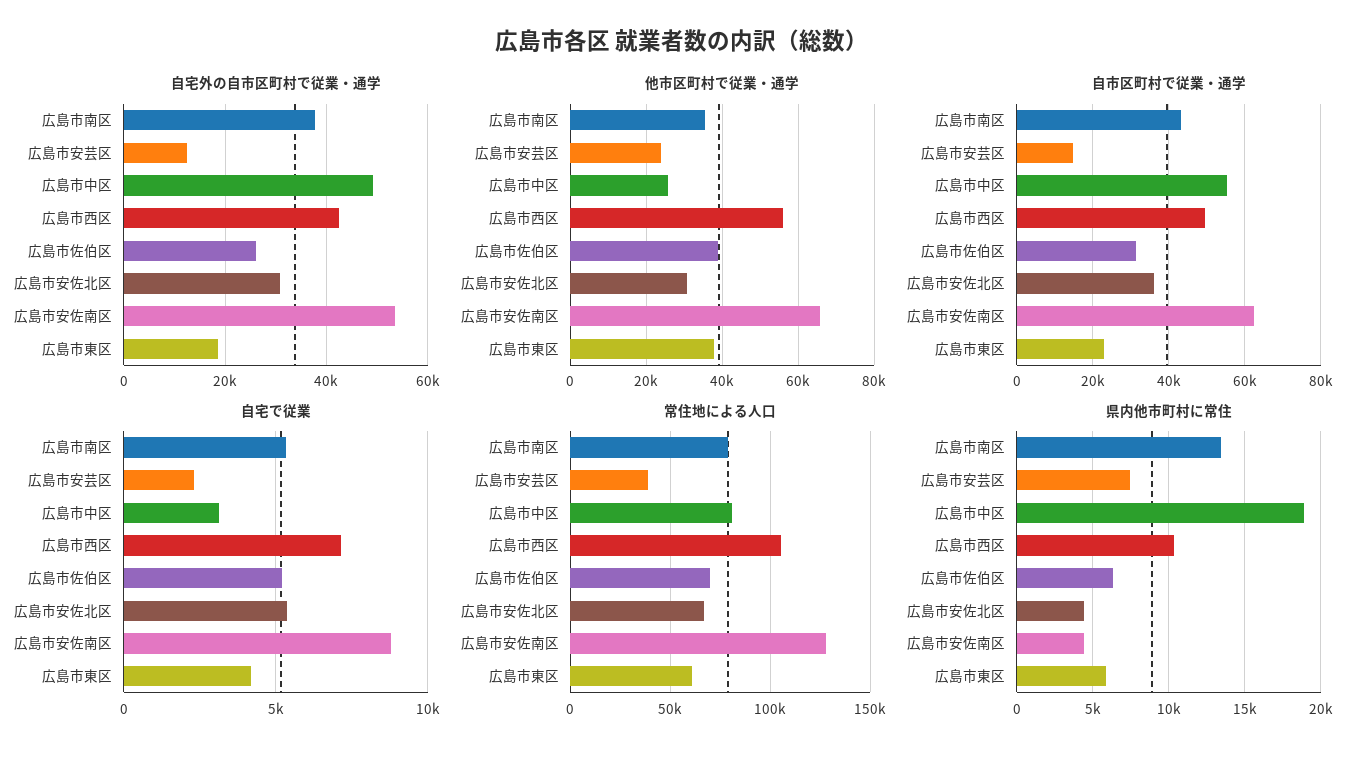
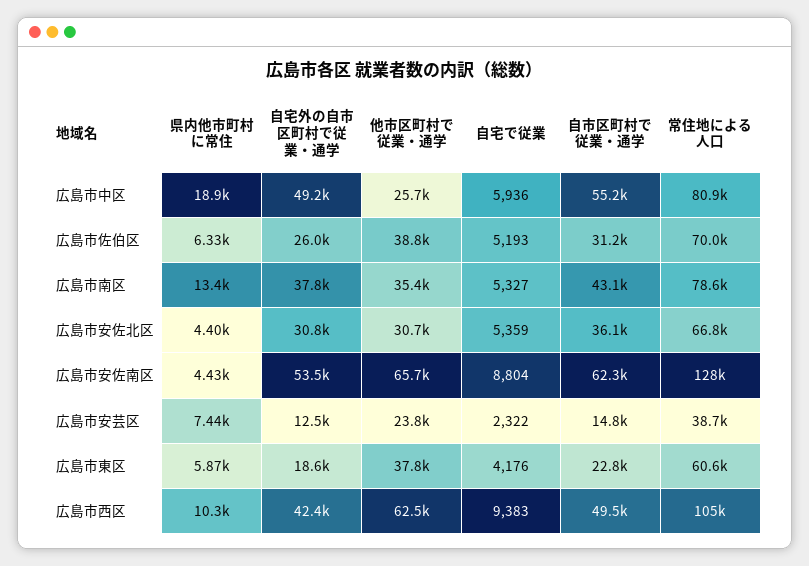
  {
    "自宅外の自市区町村で従業・通学": {
      "広島市南区": 37800,
      "広島市安芸区": 12500,
      "広島市中区": 49200,
      "広島市西区": 42400,
      "広島市佐伯区": 26000,
      "広島市安佐北区": 30800,
      "広島市安佐南区": 53500,
      "広島市東区": 18600
    },
    "他市区町村で従業・通学": {
      "広島市南区": 35400,
      "広島市安芸区": 23800,
      "広島市中区": 25700,
-     "広島市西区": 56000,
+     "広島市西区": 62500,
      "広島市佐伯区": 38800,
      "広島市安佐北区": 30700,
      "広島市安佐南区": 65700,
      "広島市東区": 37800
    },
    "自市区町村で従業・通学": {
      "広島市南区": 43100,
      "広島市安芸区": 14800,
      "広島市中区": 55200,
      "広島市西区": 49500,
      "広島市佐伯区": 31200,
      "広島市安佐北区": 36100,
      "広島市安佐南区": 62300,
      "広島市東区": 22800
    },
    "自宅で従業": {
      "広島市南区": 5327,
      "広島市安芸区": 2322,
-     "広島市中区": 3000,
+     "広島市中区": 5936,
-     "広島市西区": 7000,
+     "広島市西区": 9383,
      "広島市佐伯区": 5193,
      "広島市安佐北区": 5359,
      "広島市安佐南区": 8804,
      "広島市東区": 4176
    },
    "常住地による人口": {
      "広島市南区": 78600,
      "広島市安芸区": 38700,
      "広島市中区": 80900,
      "広島市西区": 105000,
      "広島市佐伯区": 70000,
      "広島市安佐北区": 66800,
      "広島市安佐南区": 128000,
      "広島市東区": 60600
    },
    "県内他市町村に常住": {
      "広島市南区": 13400,
      "広島市安芸区": 7440,
      "広島市中区": 18900,
      "広島市西区": 10300,
      "広島市佐伯区": 6330,
      "広島市安佐北区": 4400,
      "広島市安佐南区": 4430,
      "広島市東区": 5870
    }
  }

